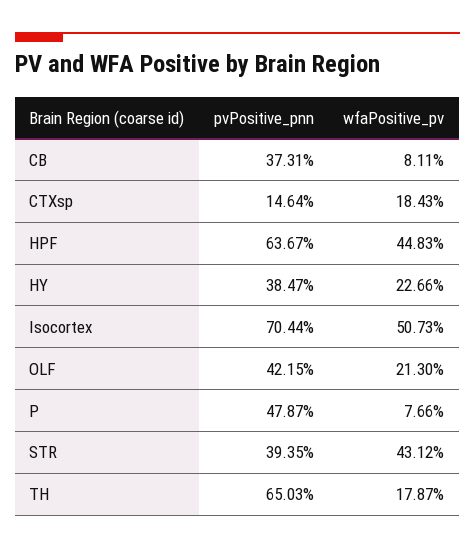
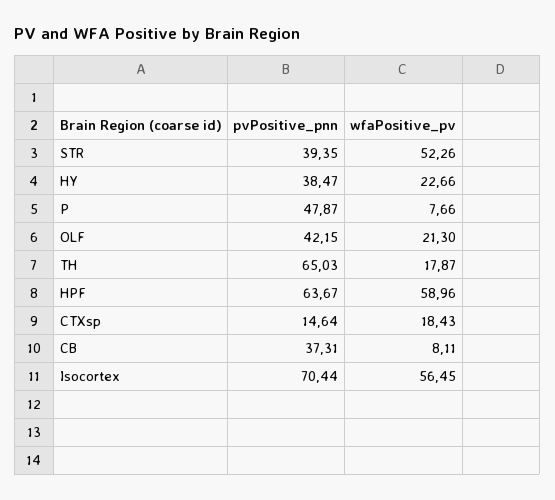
  {
    "pvPositive_pnn": {
      "CB": 37.31,
      "CTXsp": 14.64,
      "HPF": 63.67,
      "HY": 38.47,
      "Isocortex": 70.44,
      "OLF": 42.15,
      "P": 47.87,
      "STR": 39.35,
      "TH": 65.03
    },
    "wfaPositive_pv": {
      "CB": 8.11,
      "CTXsp": 18.43,
-     "HPF": 44.83,
+     "HPF": 58.96,
      "HY": 22.66,
-     "Isocortex": 50.73,
+     "Isocortex": 56.45,
      "OLF": 21.3,
      "P": 7.66,
-     "STR": 43.12,
+     "STR": 52.26,
      "TH": 17.87
    }
  }

